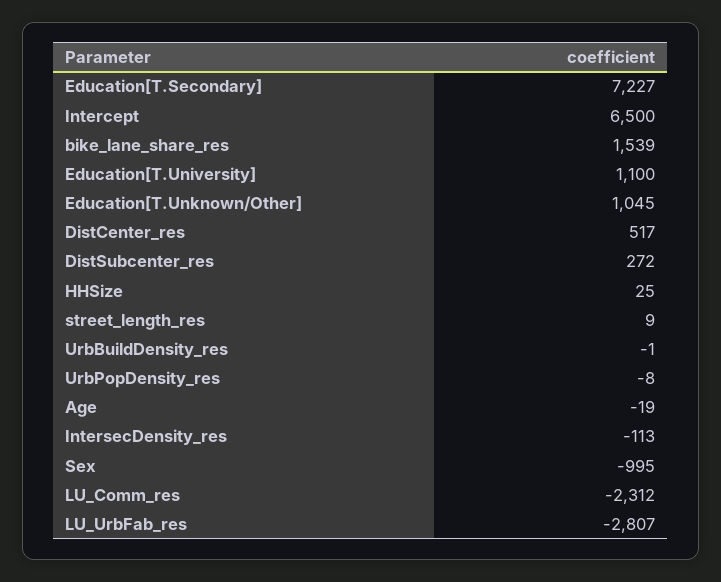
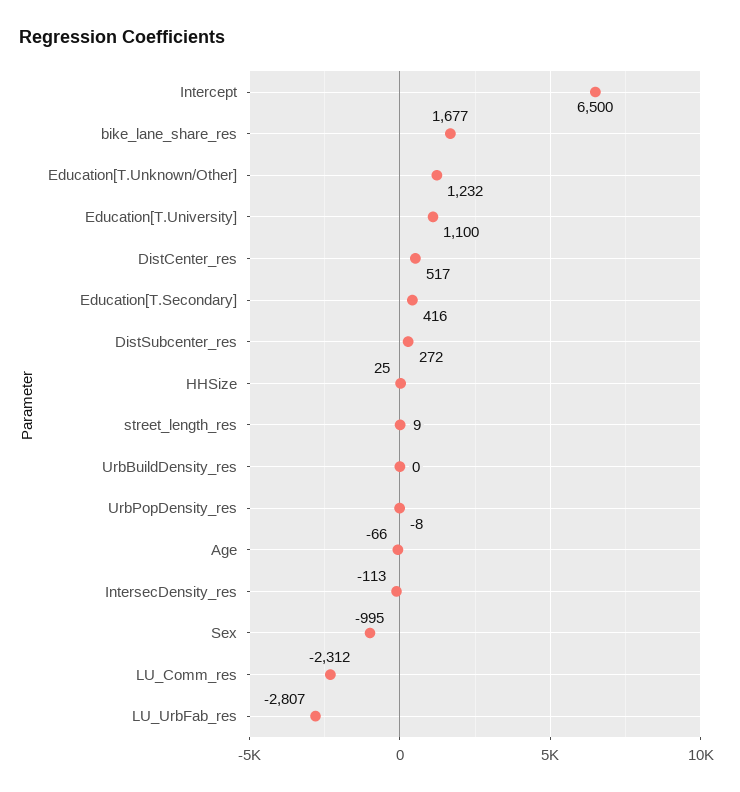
  {
-   "Education[T.Secondary]": 7227,
+   "Education[T.Secondary]": 416,
    "Intercept": 6500,
-   "bike_lane_share_res": 1539,
+   "bike_lane_share_res": 1677,
    "Education[T.University]": 1100,
-   "Education[T.Unknown/Other]": 1045,
+   "Education[T.Unknown/Other]": 1232,
    "DistCenter_res": 517,
    "DistSubcenter_res": 272,
    "HHSize": 25,
    "street_length_res": 9,
-   "UrbBuildDensity_res": -1,
+   "UrbBuildDensity_res": 0,
    "UrbPopDensity_res": -8,
-   "Age": -19,
+   "Age": -66,
    "IntersecDensity_res": -113,
    "Sex": -995,
    "LU_Comm_res": -2312,
    "LU_UrbFab_res": -2807
  }

